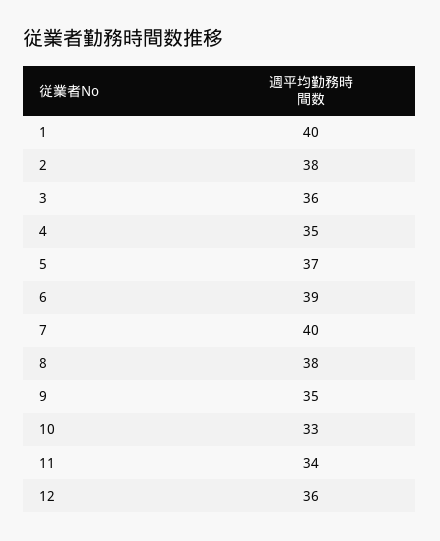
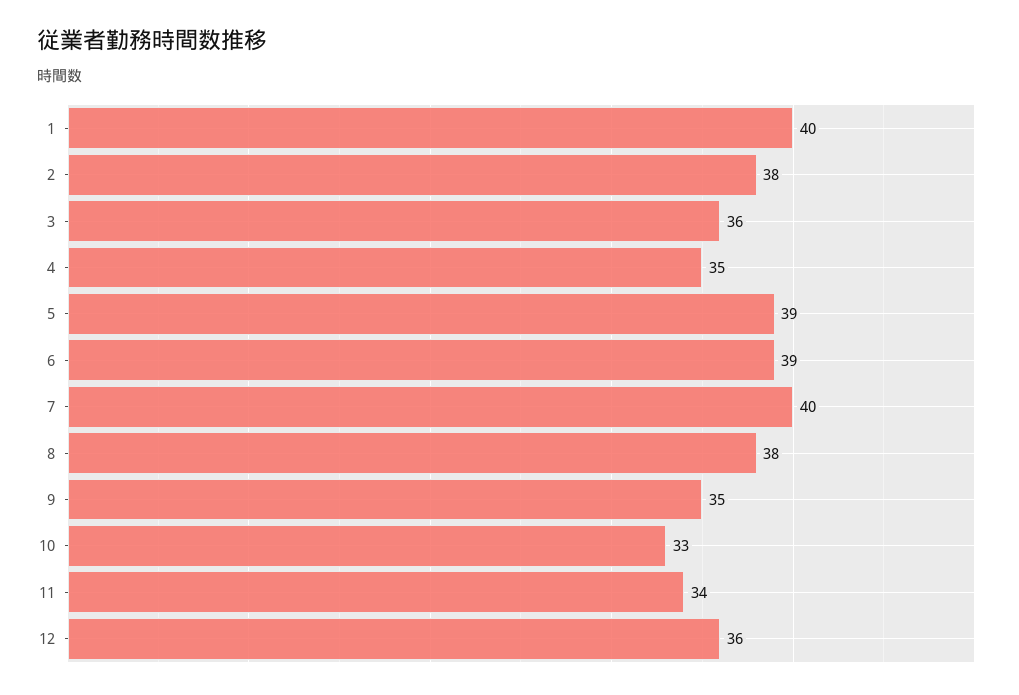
  {
    "1": 40,
    "2": 38,
    "3": 36,
    "4": 35,
-   "5": 37,
+   "5": 39,
    "6": 39,
    "7": 40,
    "8": 38,
    "9": 35,
    "10": 33,
    "11": 34,
    "12": 36
  }

